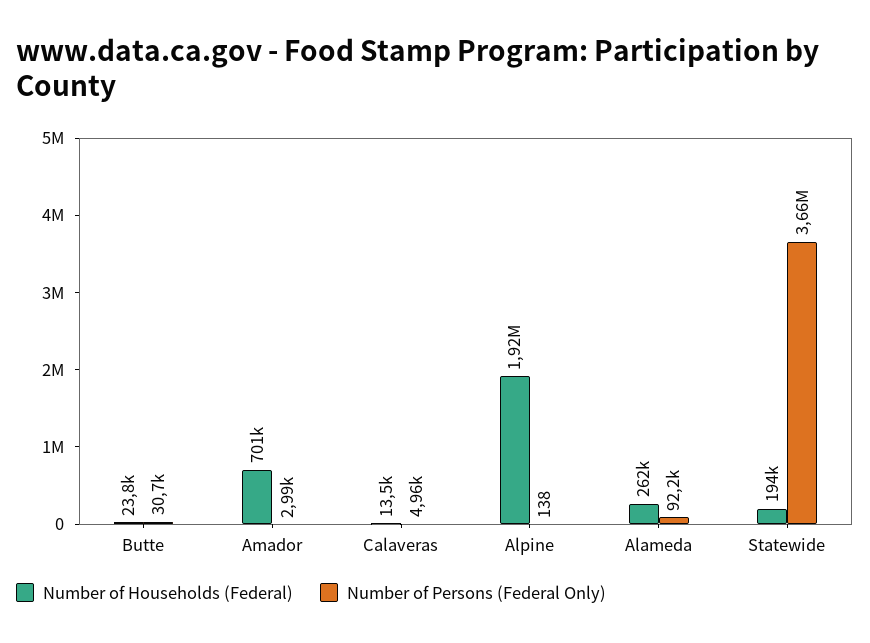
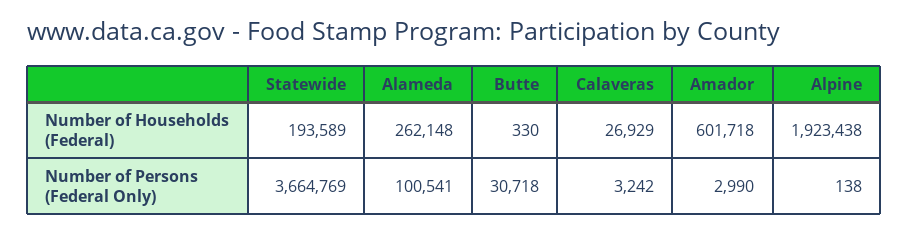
  {
    "Number of Households (Federal)": {
-     "Butte": 23800,
+     "Butte": 330,
-     "Amador": 701000,
+     "Amador": 601718,
-     "Calaveras": 13500,
+     "Calaveras": 26929,
      "Alpine": 1923438,
      "Alameda": 262148,
      "Statewide": 193589
    },
    "Number of Persons (Federal Only)": {
      "Butte": 30718,
      "Amador": 2990,
-     "Calaveras": 4960,
+     "Calaveras": 3242,
      "Alpine": 138,
-     "Alameda": 92200,
+     "Alameda": 100541,
      "Statewide": 3664769
    }
  }

